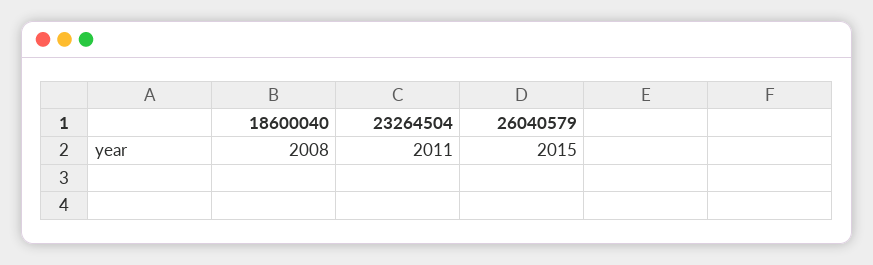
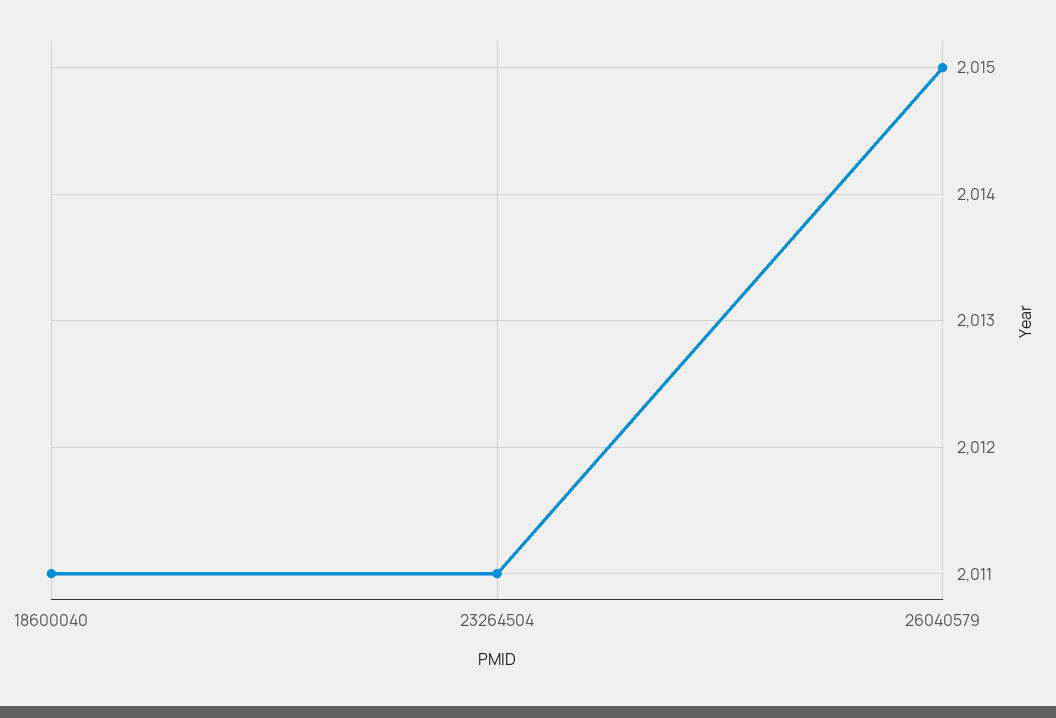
  {
-   "18600040": 2008,
+   "18600040": 2011,
    "23264504": 2011,
    "26040579": 2015
  }

